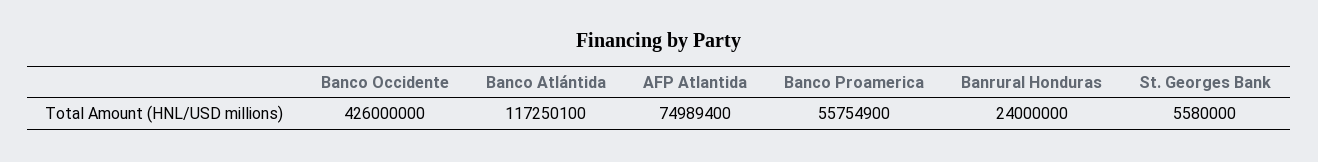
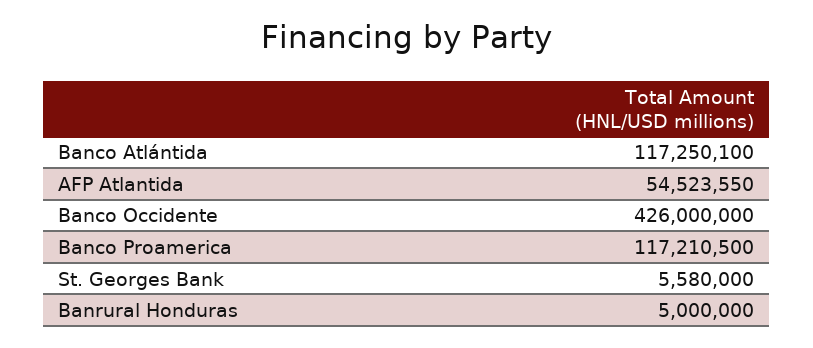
  {
    "Banco Occidente": 426000000,
    "Banco Atlántida": 117250100,
-   "AFP Atlantida": 74989400,
+   "AFP Atlantida": 54523550,
-   "Banco Proamerica": 55754900,
+   "Banco Proamerica": 117210500,
-   "Banrural Honduras": 24000000,
+   "Banrural Honduras": 5000000,
    "St. Georges Bank": 5580000
  }

